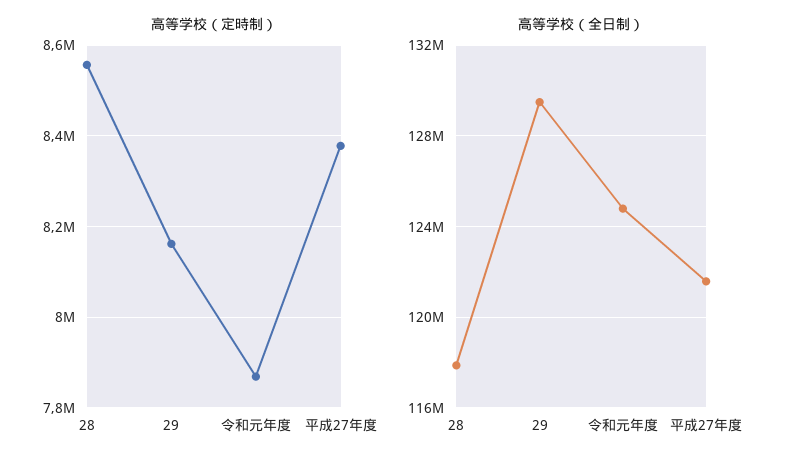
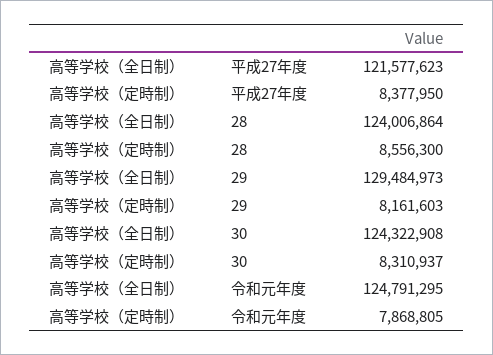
  {
    "高等学校（定時制）": {
      "28": 8556300,
      "29": 8161603,
      "令和元年度": 7868805,
-     "平成27年度": 8377950
+     "平成27年度": 8377950,
+     "30": 8310937
    },
    "高等学校（全日制）": {
-     "28": 118000000,
+     "28": 124006864,
      "29": 129484973,
      "令和元年度": 124791295,
-     "平成27年度": 121577623
+     "平成27年度": 121577623,
+     "30": 124322908
    }
  }

